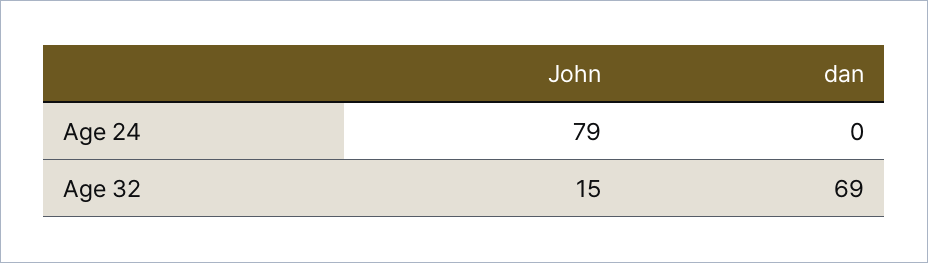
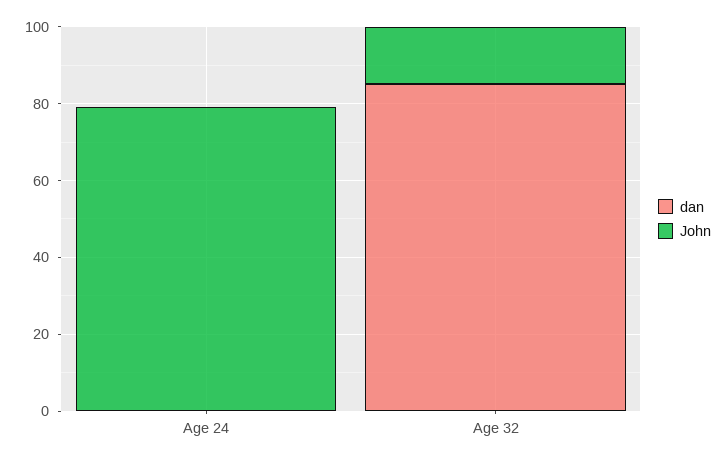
  {
    "John": {
      "Age 24": 79,
      "Age 32": 15
    },
    "dan": {
      "Age 24": 0,
-     "Age 32": 69
+     "Age 32": 85
    }
  }

